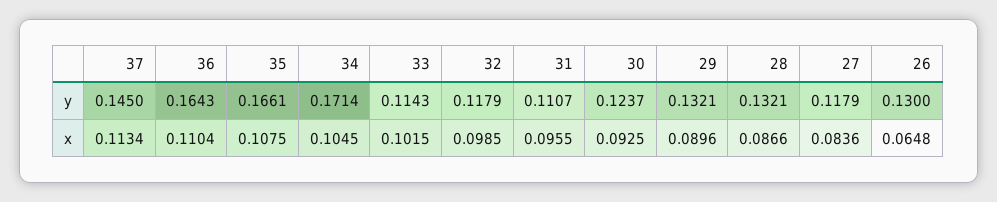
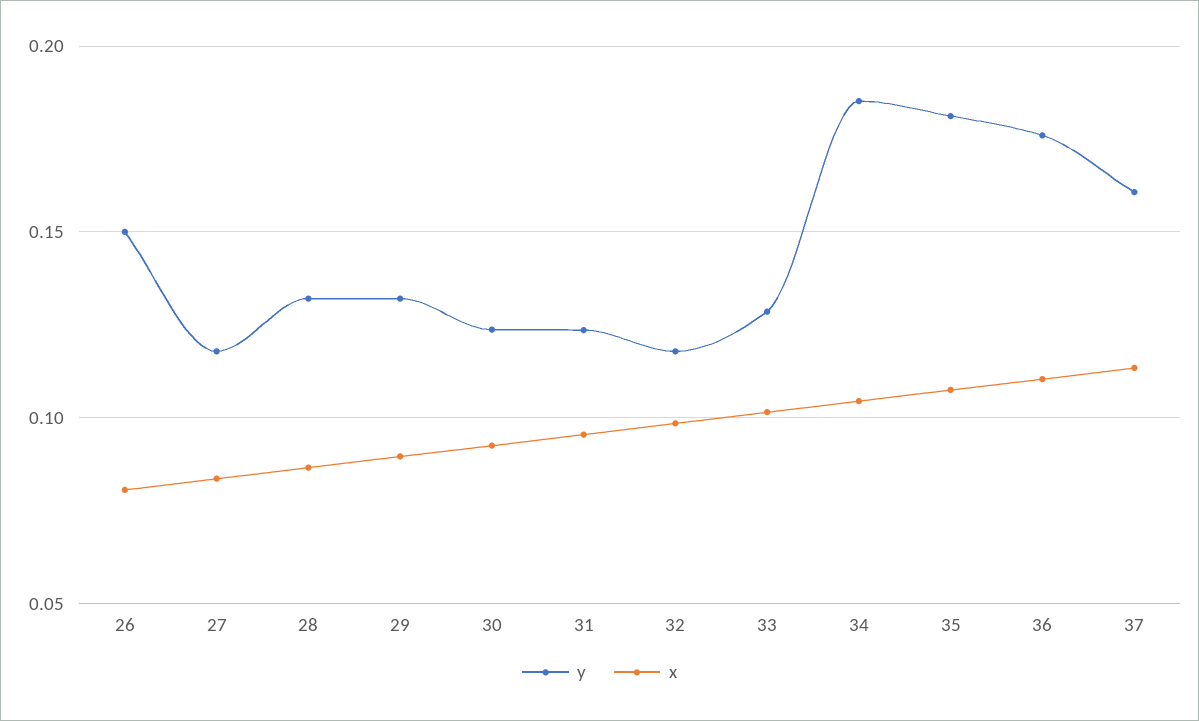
  {
    "y": {
-     "37": 0.145,
+     "37": 0.16,
-     "36": 0.1643,
+     "36": 0.175,
-     "35": 0.1661,
+     "35": 0.18,
-     "34": 0.1714,
+     "34": 0.185,
-     "33": 0.1143,
+     "33": 0.13,
      "32": 0.1179,
-     "31": 0.1107,
+     "31": 0.125,
      "30": 0.1237,
      "29": 0.1321,
      "28": 0.1321,
      "27": 0.1179,
-     "26": 0.13
+     "26": 0.15
    },
    "x": {
      "37": 0.1134,
      "36": 0.1104,
      "35": 0.1075,
      "34": 0.1045,
      "33": 0.1015,
      "32": 0.0985,
      "31": 0.0955,
      "30": 0.0925,
      "29": 0.0896,
      "28": 0.0866,
      "27": 0.0836,
-     "26": 0.0648
+     "26": 0.08
    }
  }

